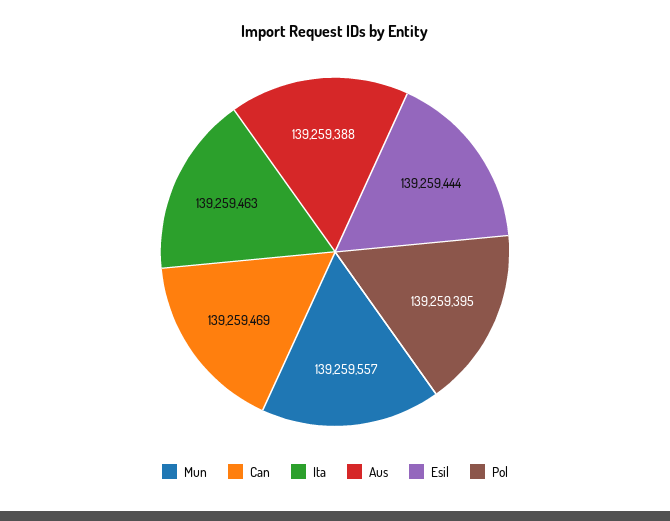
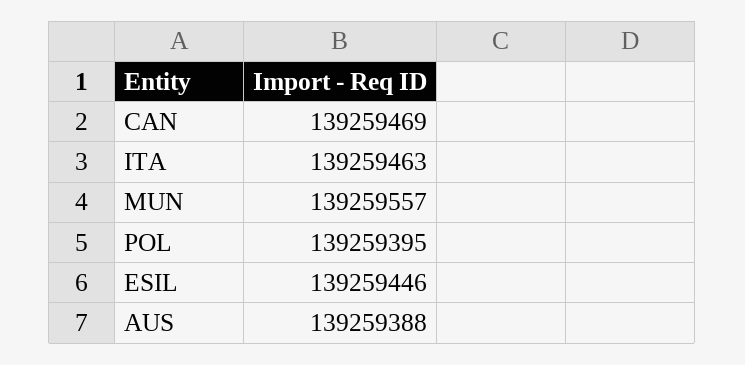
  {
    "Mun": 139259557,
    "Can": 139259469,
    "Ita": 139259463,
    "Aus": 139259388,
-   "Esil": 139259444,
+   "Esil": 139259446,
    "Pol": 139259395
  }

